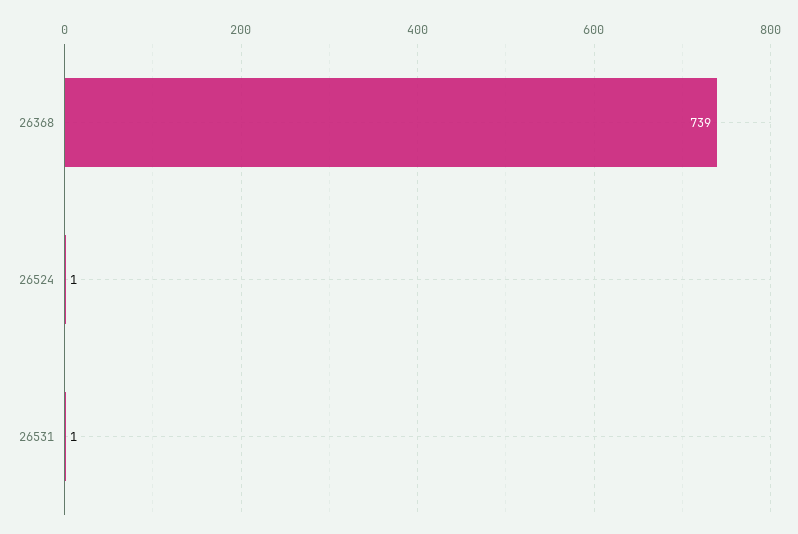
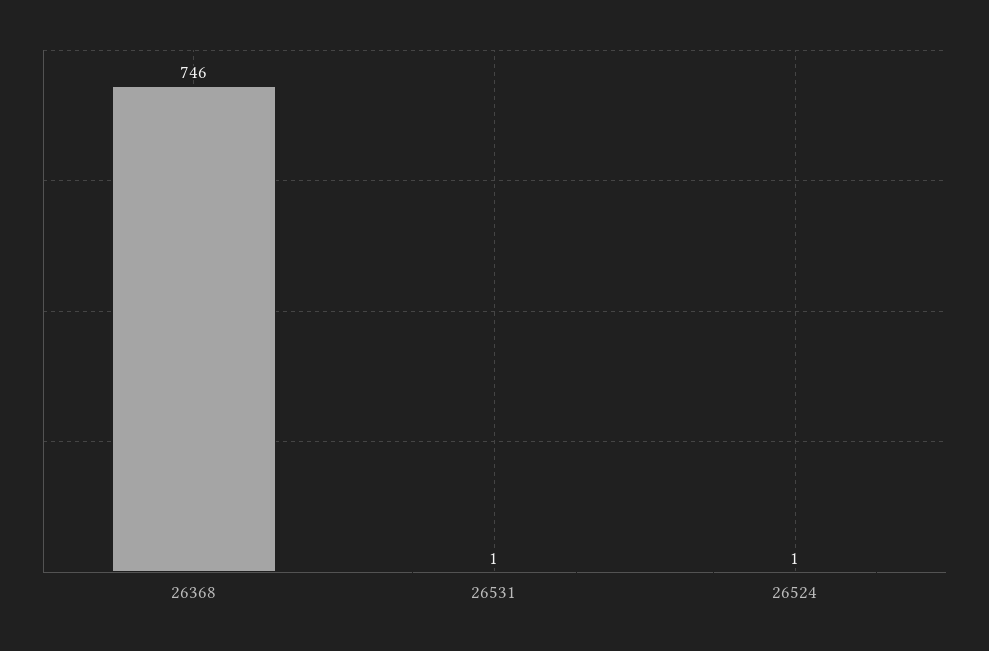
  {
-   "26368": 739,
+   "26368": 746,
    "26524": 1,
    "26531": 1
  }

